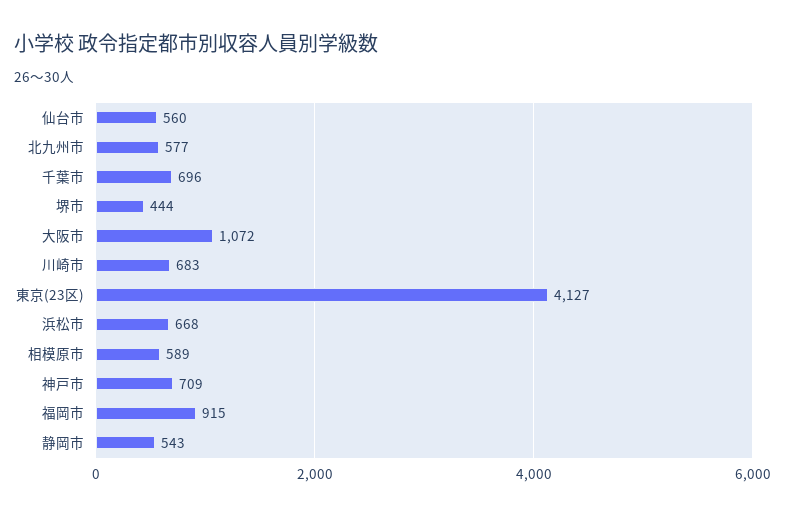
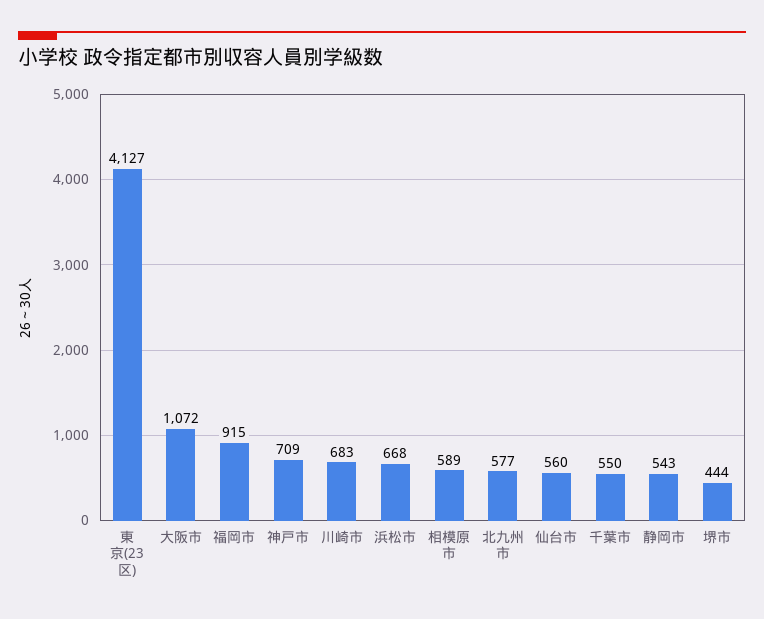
  {
    "仙台市": 560,
    "北九州市": 577,
-   "千葉市": 696,
+   "千葉市": 550,
    "堺市": 444,
    "大阪市": 1072,
    "川崎市": 683,
    "東京(23区)": 4127,
    "浜松市": 668,
    "相模原市": 589,
    "神戸市": 709,
    "福岡市": 915,
    "静岡市": 543
  }

